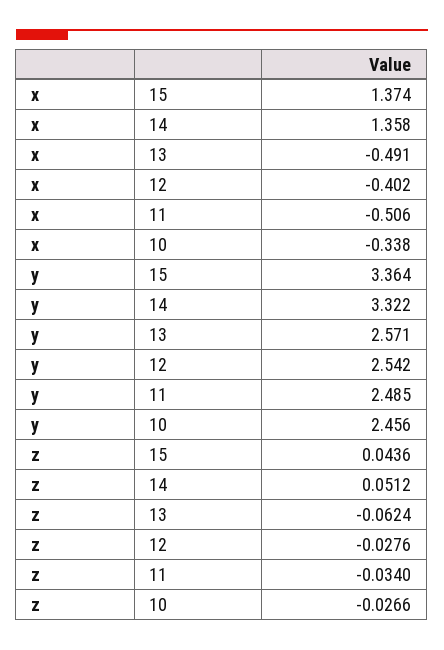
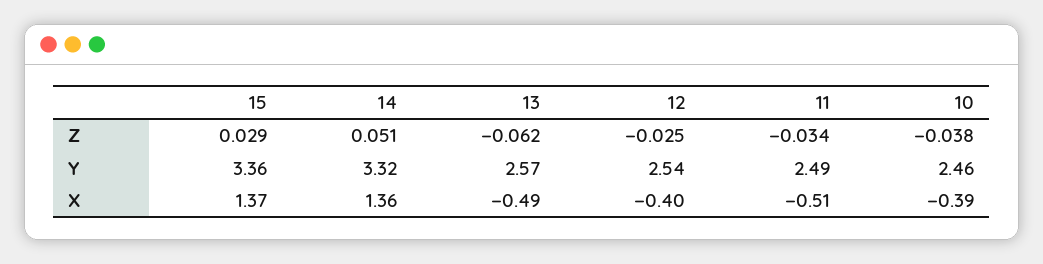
  {
    "x": {
      "15": 1.374,
      "14": 1.358,
      "13": -0.491,
      "12": -0.402,
      "11": -0.506,
-     "10": -0.338
+     "10": -0.39
    },
    "y": {
      "15": 3.364,
      "14": 3.322,
      "13": 2.571,
      "12": 2.542,
      "11": 2.485,
      "10": 2.456
    },
    "z": {
-     "15": 0.0436,
+     "15": 0.029,
      "14": 0.0512,
      "13": -0.0624,
-     "12": -0.0276,
+     "12": -0.025,
      "11": -0.034,
-     "10": -0.0266
+     "10": -0.038
    }
  }

